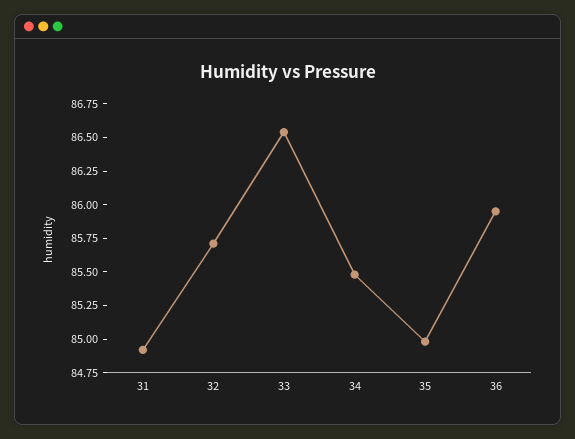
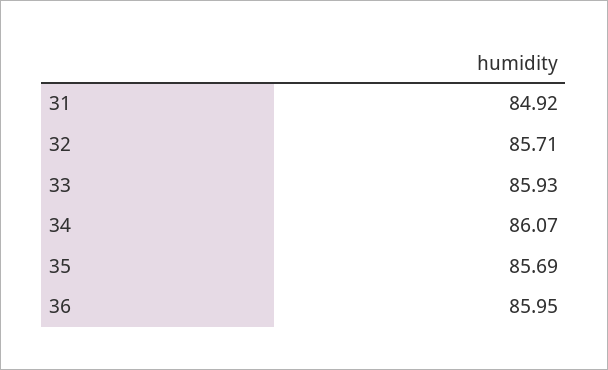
  {
    "31": 84.92,
    "32": 85.71,
-   "33": 86.5,
+   "33": 85.93,
-   "34": 85.5,
+   "34": 86.07,
-   "35": 85,
+   "35": 85.69,
    "36": 85.95
  }

